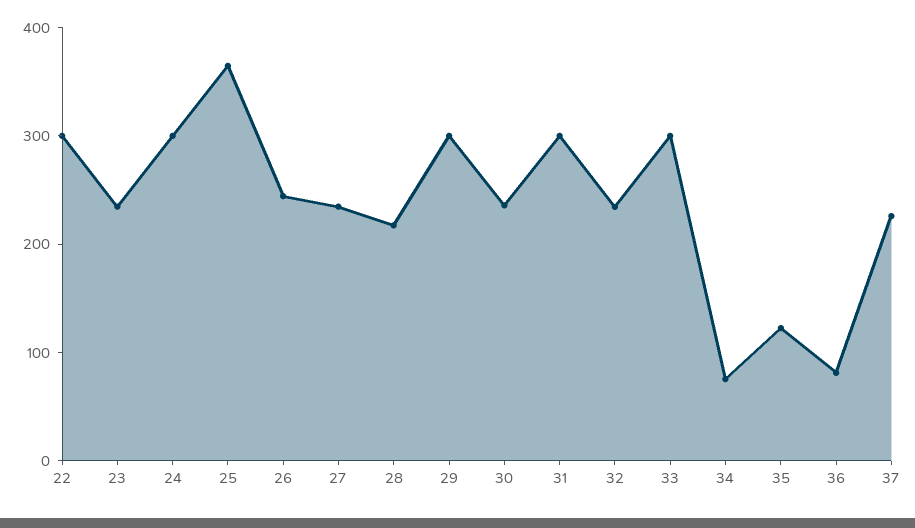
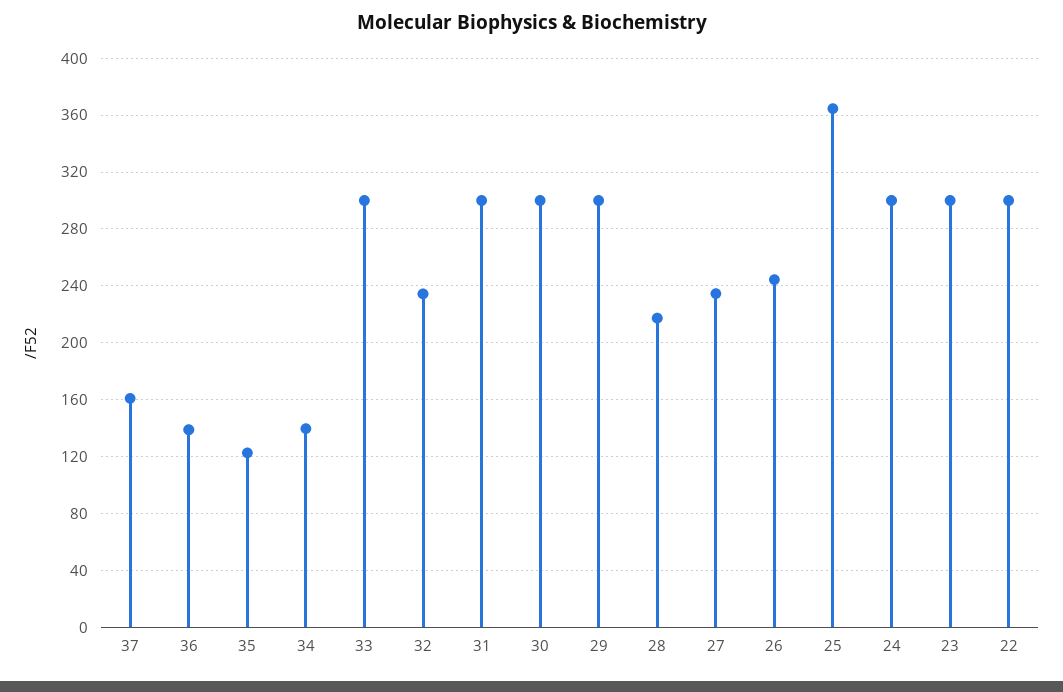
  {
    "22": 300,
-   "23": 240,
+   "23": 300,
    "24": 300,
    "25": 365,
    "26": 245,
    "27": 235,
    "28": 215,
    "29": 300,
-   "30": 240,
+   "30": 300,
    "31": 300,
    "32": 235,
    "33": 300,
-   "34": 80,
+   "34": 140,
    "35": 125,
-   "36": 80,
+   "36": 140,
-   "37": 220
+   "37": 160
  }

